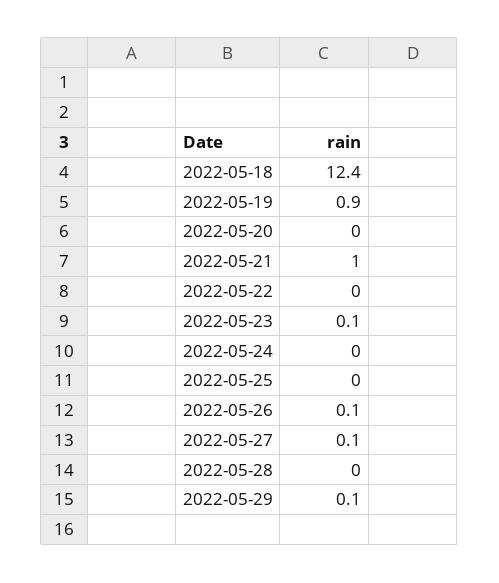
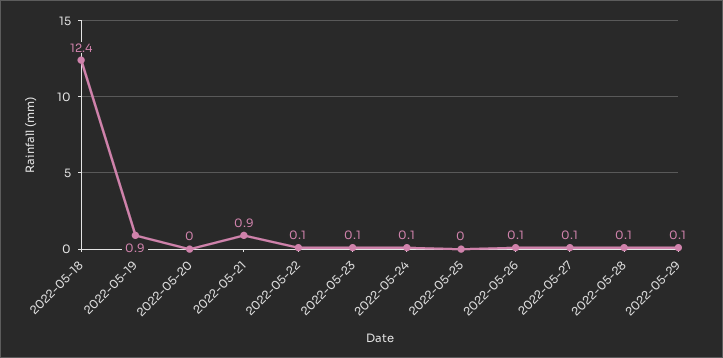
  {
    "2022-05-18": 12.4,
    "2022-05-19": 0.9,
    "2022-05-20": 0,
-   "2022-05-21": 1,
+   "2022-05-21": 0.9,
-   "2022-05-22": 0,
+   "2022-05-22": 0.1,
    "2022-05-23": 0.1,
-   "2022-05-24": 0,
+   "2022-05-24": 0.1,
    "2022-05-25": 0,
    "2022-05-26": 0.1,
    "2022-05-27": 0.1,
-   "2022-05-28": 0,
+   "2022-05-28": 0.1,
    "2022-05-29": 0.1
  }

